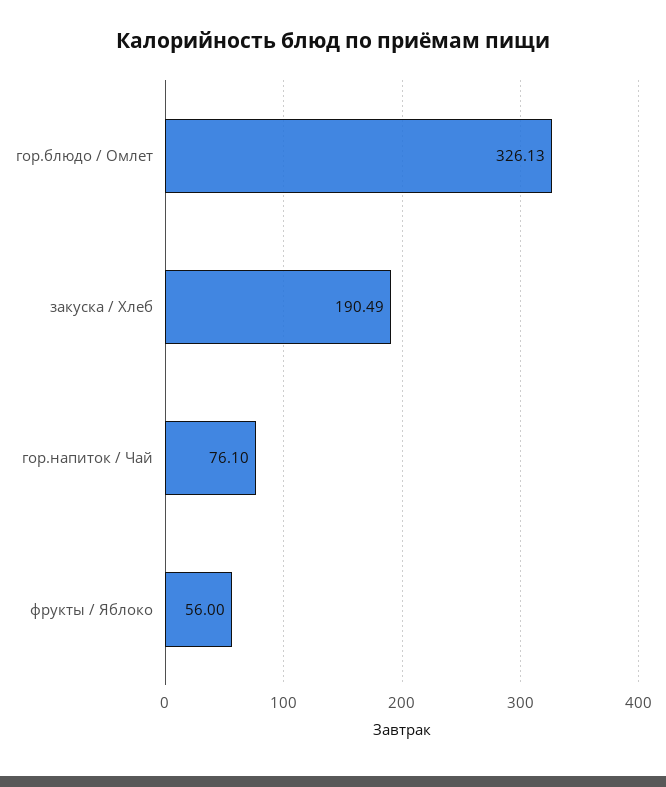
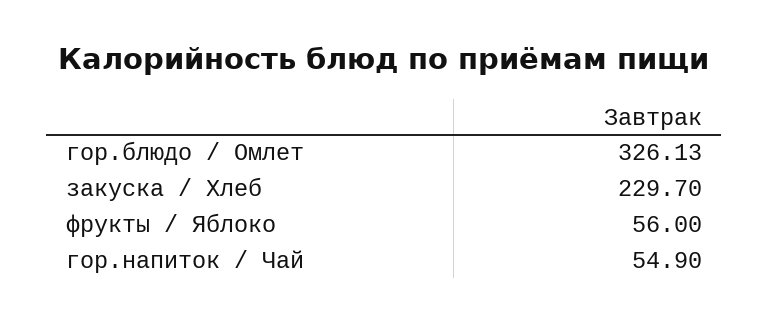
  {
    "гор.блюдо / Омлет": 326.13,
-   "закуска / Хлеб": 190.49,
+   "закуска / Хлеб": 229.7,
-   "гор.напиток / Чай": 76.1,
+   "гор.напиток / Чай": 54.9,
    "фрукты / Яблоко": 56
  }

